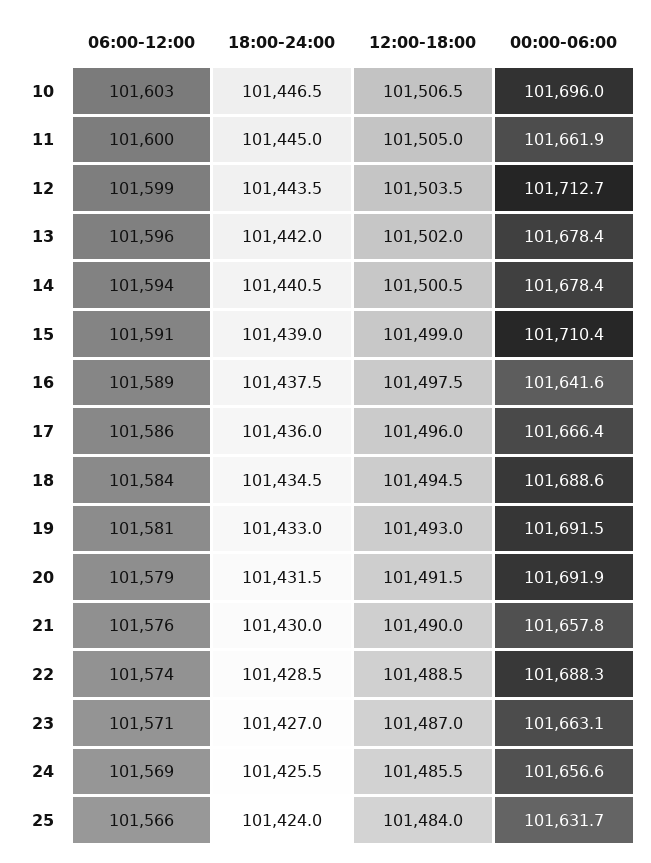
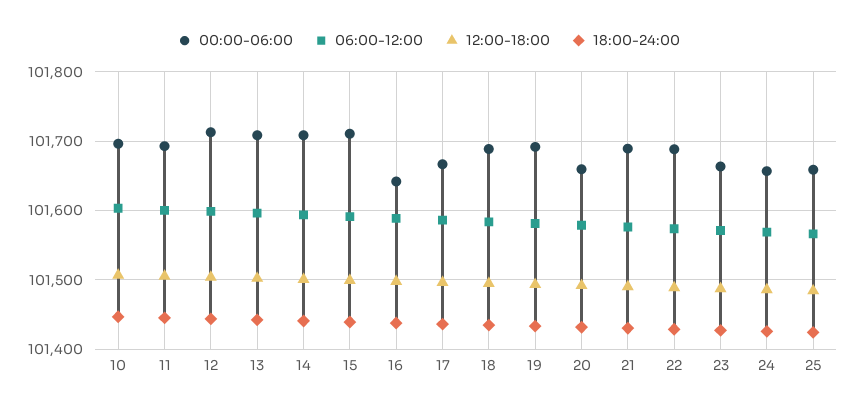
  {
    "06:00-12:00": {
      "10": 101603,
      "11": 101600,
      "12": 101599,
      "13": 101596,
      "14": 101594,
      "15": 101591,
      "16": 101589,
      "17": 101586,
      "18": 101584,
      "19": 101581,
      "20": 101579,
      "21": 101576,
      "22": 101574,
      "23": 101571,
      "24": 101569,
      "25": 101566
    },
    "18:00-24:00": {
      "10": 101446.5,
      "11": 101445,
      "12": 101443.5,
      "13": 101442,
      "14": 101440.5,
      "15": 101439,
      "16": 101437.5,
      "17": 101436,
      "18": 101434.5,
      "19": 101433,
      "20": 101431.5,
      "21": 101430,
      "22": 101428.5,
      "23": 101427,
      "24": 101425.5,
      "25": 101424
    },
    "12:00-18:00": {
      "10": 101506.5,
      "11": 101505,
      "12": 101503.5,
      "13": 101502,
      "14": 101500.5,
      "15": 101499,
      "16": 101497.5,
      "17": 101496,
      "18": 101494.5,
      "19": 101493,
      "20": 101491.5,
      "21": 101490,
      "22": 101488.5,
      "23": 101487,
      "24": 101485.5,
      "25": 101484
    },
    "00:00-06:00": {
      "10": 101696,
-     "11": 101661.9,
+     "11": 101690,
      "12": 101712.7,
-     "13": 101678.4,
+     "13": 101710,
-     "14": 101678.4,
+     "14": 101710,
      "15": 101710.4,
      "16": 101641.6,
      "17": 101666.4,
      "18": 101688.6,
      "19": 101691.5,
-     "20": 101691.9,
+     "20": 101660,
-     "21": 101657.8,
+     "21": 101690,
      "22": 101688.3,
      "23": 101663.1,
      "24": 101656.6,
-     "25": 101631.7
+     "25": 101660
    }
  }

